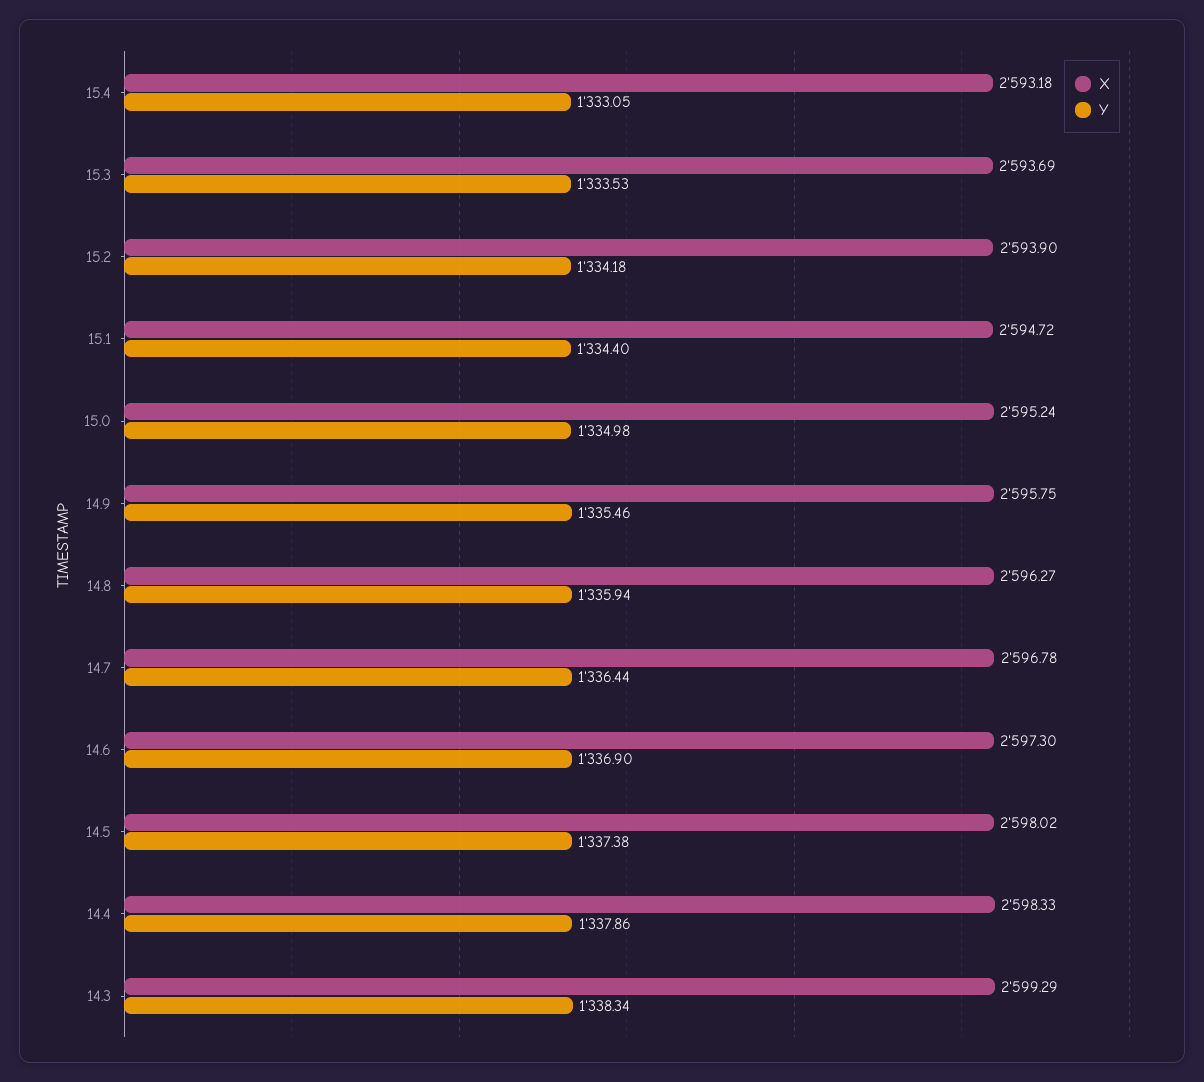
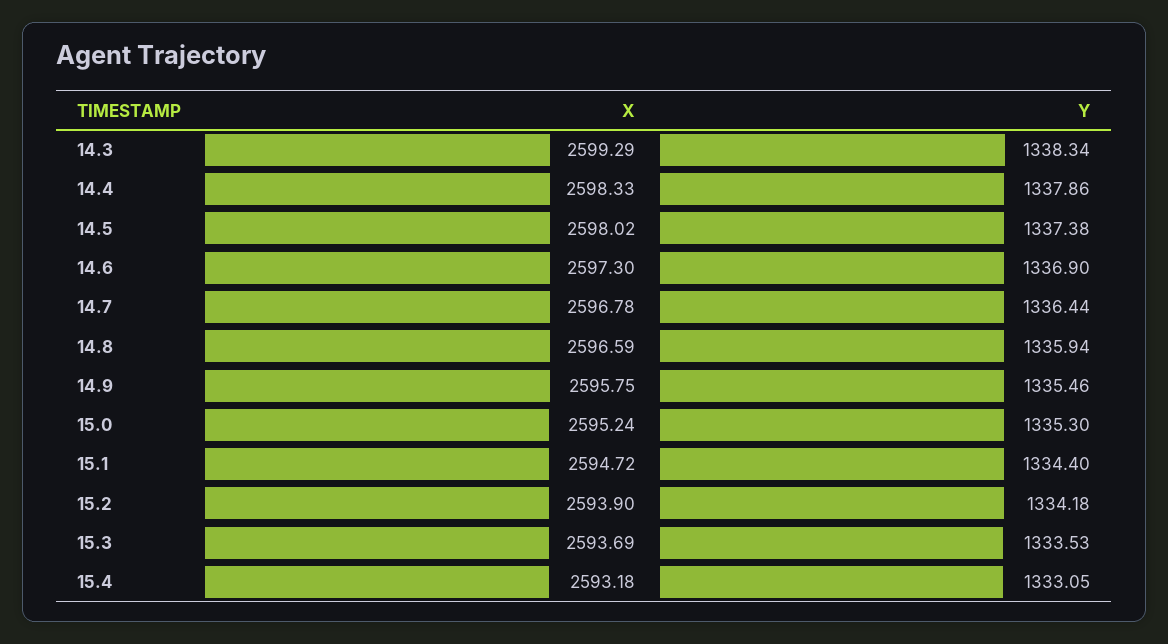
  {
    "X": {
      "15.4": 2593.18,
      "15.3": 2593.69,
      "15.2": 2593.9,
      "15.1": 2594.72,
      "15.0": 2595.24,
      "14.9": 2595.75,
-     "14.8": 2596.27,
+     "14.8": 2596.59,
      "14.7": 2596.78,
      "14.6": 2597.3,
      "14.5": 2598.02,
      "14.4": 2598.33,
      "14.3": 2599.29
    },
    "Y": {
      "15.4": 1333.05,
      "15.3": 1333.53,
      "15.2": 1334.18,
      "15.1": 1334.4,
-     "15.0": 1334.98,
+     "15.0": 1335.3,
      "14.9": 1335.46,
      "14.8": 1335.94,
      "14.7": 1336.44,
      "14.6": 1336.9,
      "14.5": 1337.38,
      "14.4": 1337.86,
      "14.3": 1338.34
    }
  }

